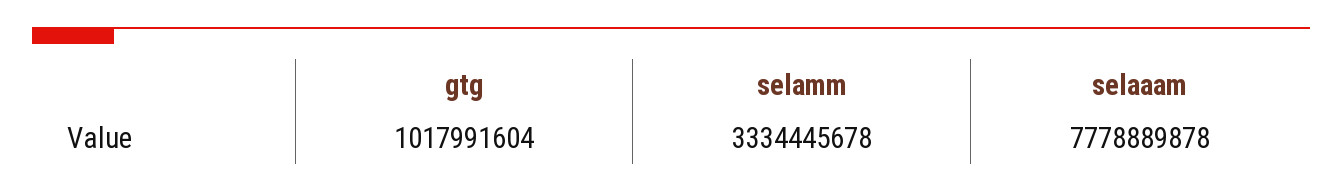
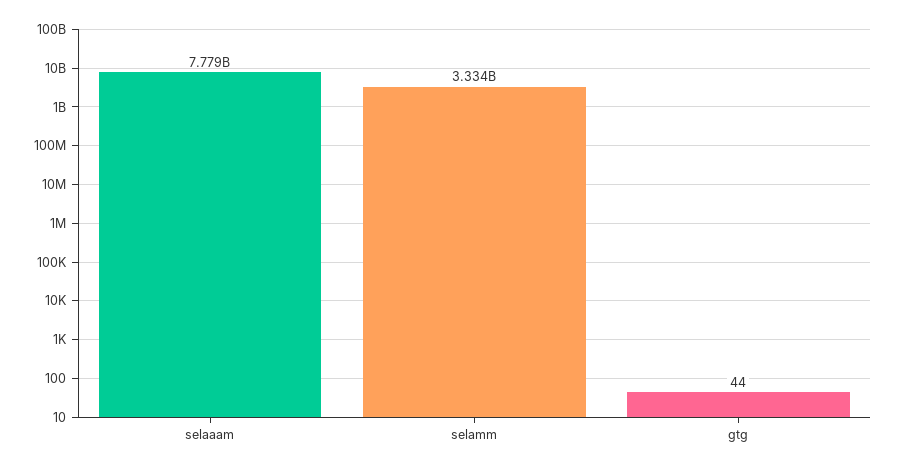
  {
-   "gtg": 1017991604,
+   "gtg": 44,
    "selamm": 3334445678,
    "selaaam": 7778889878
  }

